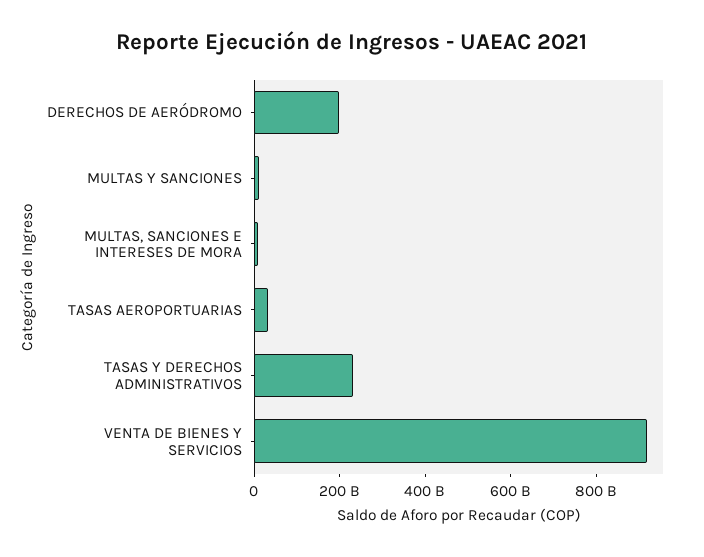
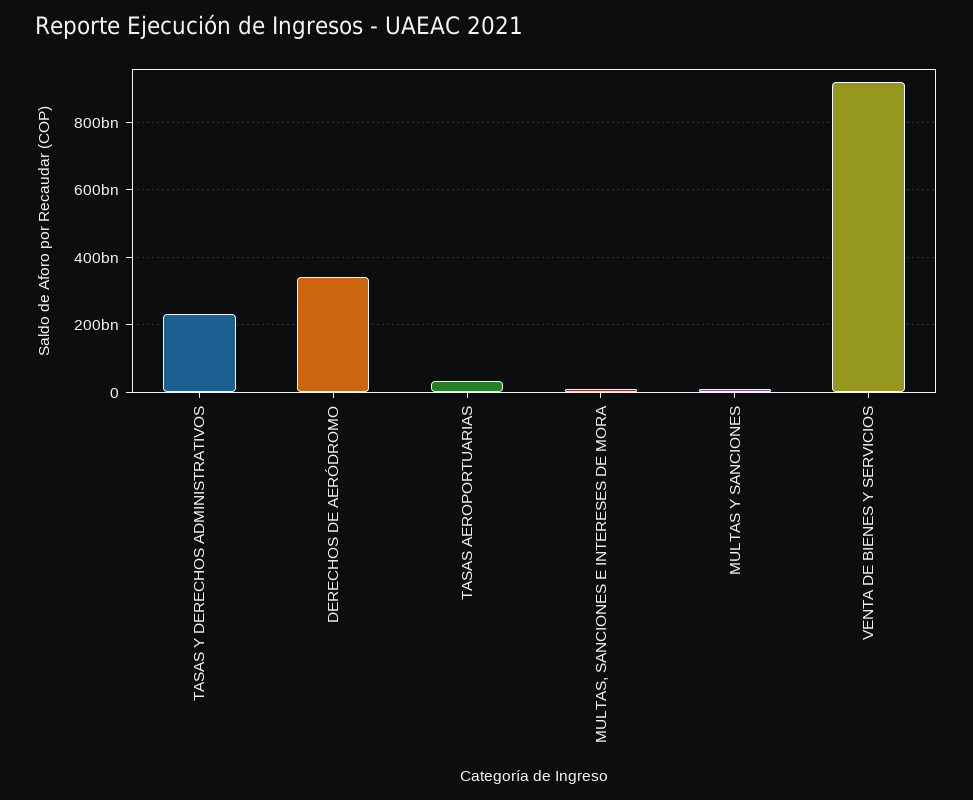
  {
-   "DERECHOS DE AERÓDROMO": 200000000000,
+   "DERECHOS DE AERÓDROMO": 340000000000,
    "MULTAS Y SANCIONES": 20000000000,
    "MULTAS, SANCIONES E INTERESES DE MORA": 0,
    "TASAS AEROPORTUARIAS": 40000000000,
    "TASAS Y DERECHOS ADMINISTRATIVOS": 240000000000,
    "VENTA DE BIENES Y SERVICIOS": 920000000000
  }

